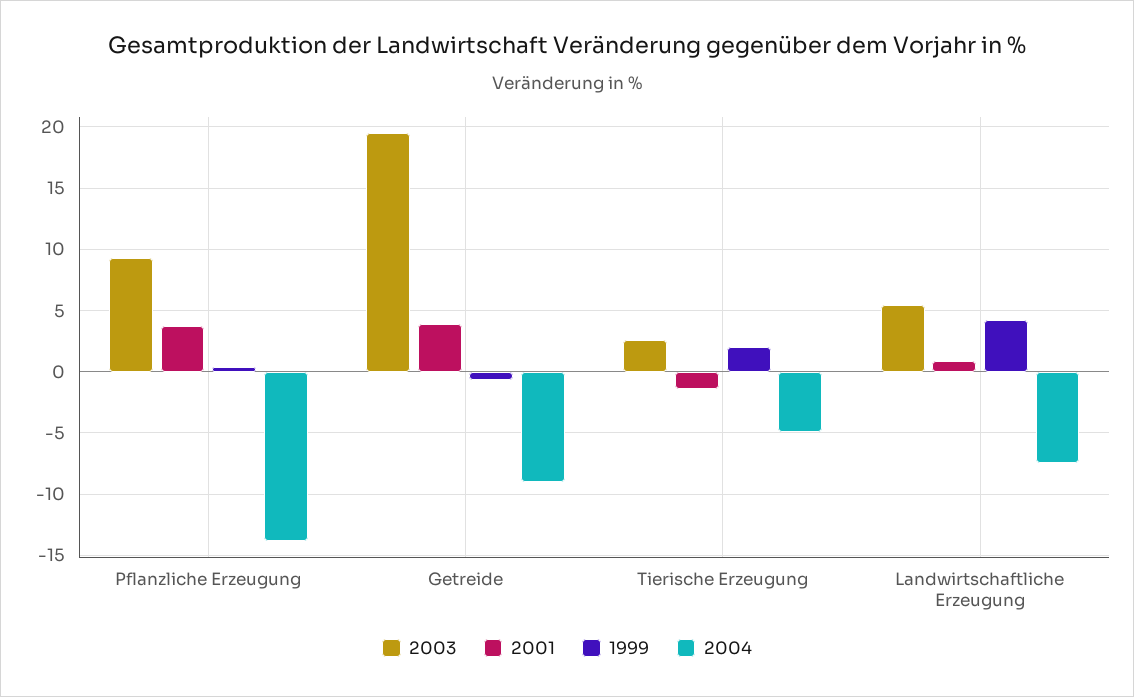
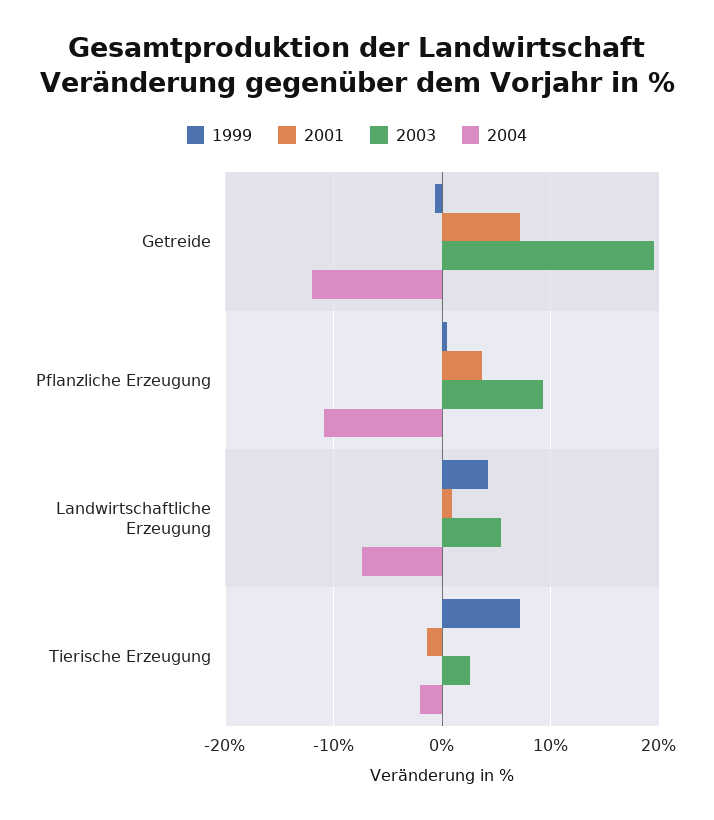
  {
    "2003": {
      "Pflanzliche Erzeugung": 9.5,
      "Getreide": 19.5,
      "Tierische Erzeugung": 2.5,
      "Landwirtschaftliche Erzeugung": 5.5
    },
    "2001": {
      "Pflanzliche Erzeugung": 3.5,
-     "Getreide": 4,
+     "Getreide": 7,
      "Tierische Erzeugung": -1.5,
      "Landwirtschaftliche Erzeugung": 1
    },
    "1999": {
      "Pflanzliche Erzeugung": 0.5,
      "Getreide": -0.5,
-     "Tierische Erzeugung": 2,
+     "Tierische Erzeugung": 7,
      "Landwirtschaftliche Erzeugung": 4
    },
    "2004": {
-     "Pflanzliche Erzeugung": -14,
+     "Pflanzliche Erzeugung": -11,
-     "Getreide": -9,
+     "Getreide": -12,
-     "Tierische Erzeugung": -5,
+     "Tierische Erzeugung": -2,
      "Landwirtschaftliche Erzeugung": -7.5
    }
  }

